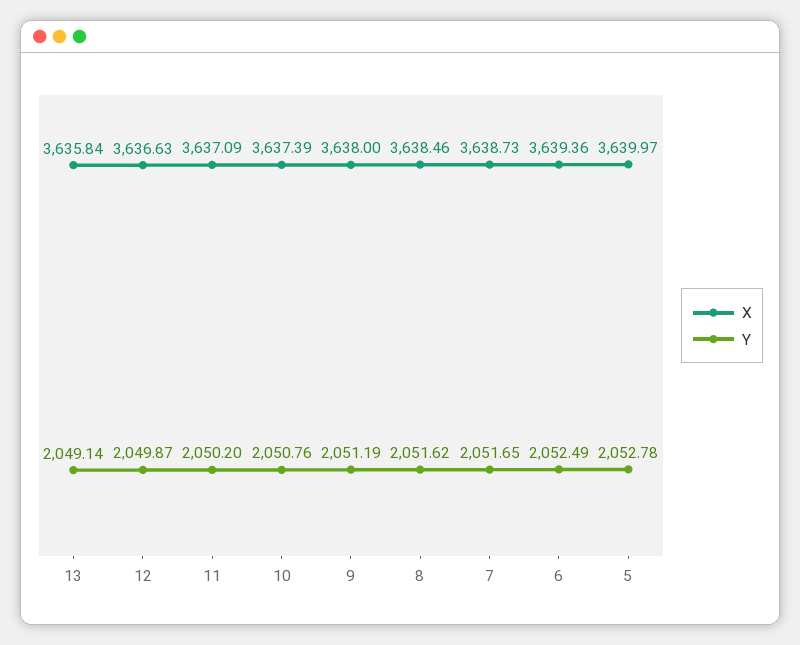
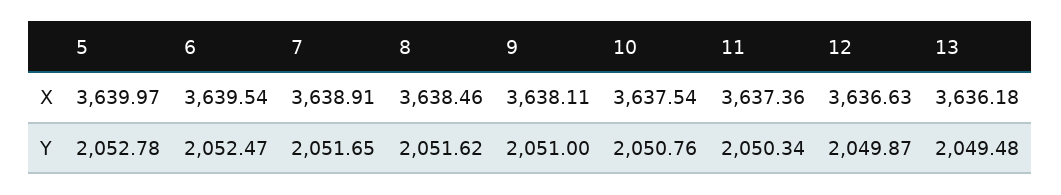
  {
    "X": {
-     "13": 3635.84,
+     "13": 3636.18,
      "12": 3636.63,
-     "11": 3637.09,
+     "11": 3637.36,
-     "10": 3637.39,
+     "10": 3637.54,
-     "9": 3638,
+     "9": 3638.11,
      "8": 3638.46,
-     "7": 3638.73,
+     "7": 3638.91,
-     "6": 3639.36,
+     "6": 3639.54,
      "5": 3639.97
    },
    "Y": {
-     "13": 2049.14,
+     "13": 2049.48,
      "12": 2049.87,
-     "11": 2050.2,
+     "11": 2050.34,
      "10": 2050.76,
-     "9": 2051.19,
+     "9": 2051,
      "8": 2051.62,
      "7": 2051.65,
-     "6": 2052.49,
+     "6": 2052.47,
      "5": 2052.78
    }
  }

